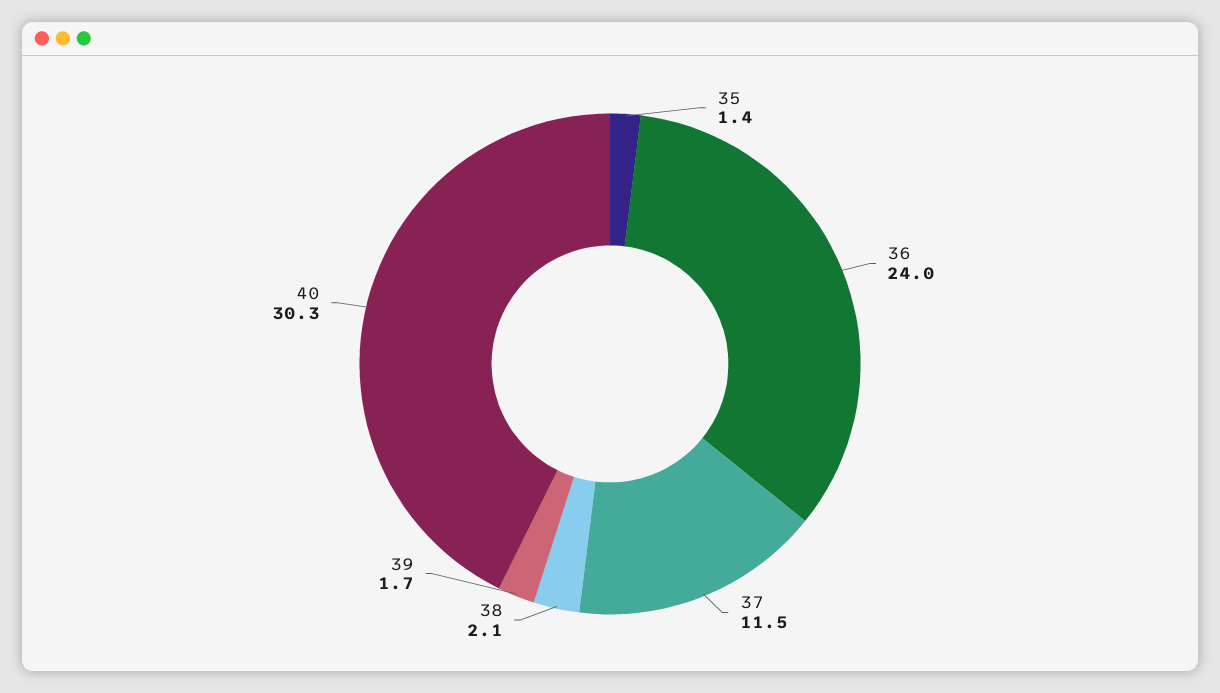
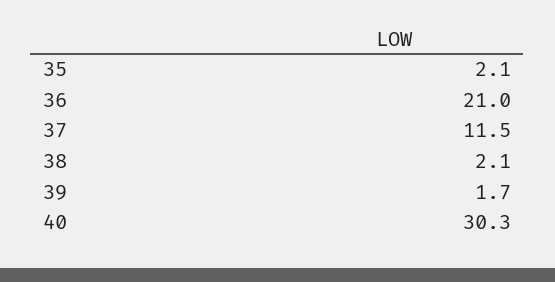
  {
-   "35": 1.4,
+   "35": 2.1,
-   "36": 24,
+   "36": 21,
    "37": 11.5,
    "38": 2.1,
    "39": 1.7,
    "40": 30.3
  }

